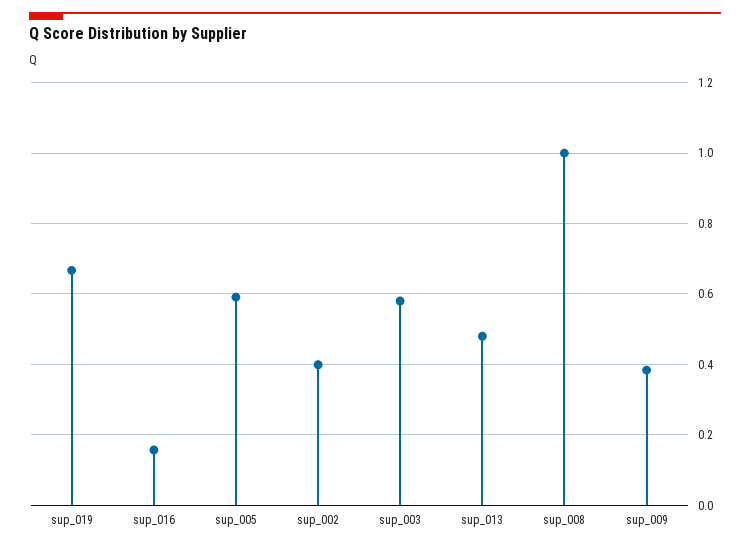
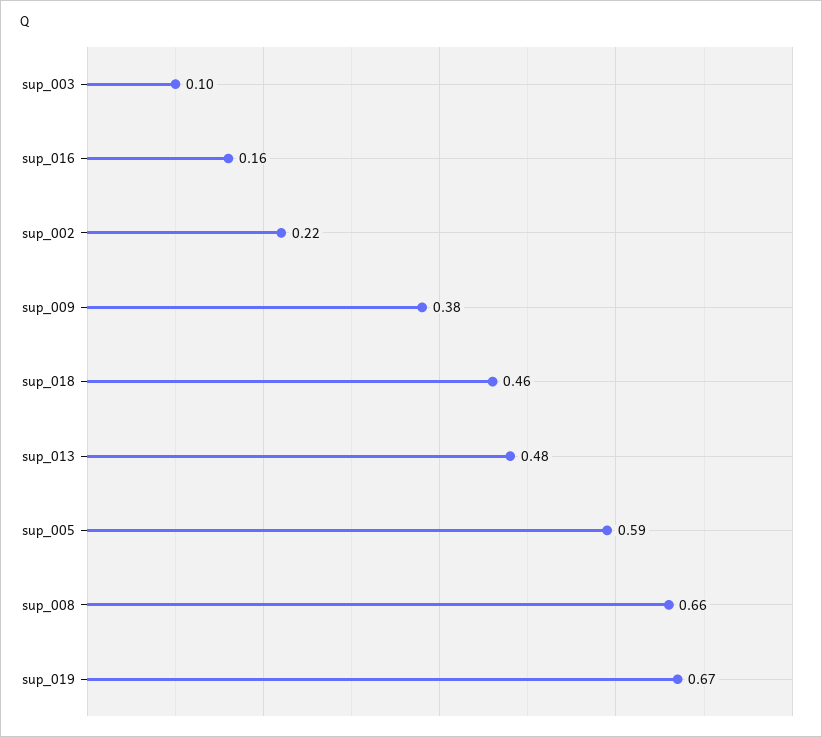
  {
    "sup_019": 0.67,
    "sup_016": 0.16,
    "sup_005": 0.59,
-   "sup_002": 0.4,
+   "sup_002": 0.22,
-   "sup_003": 0.58,
+   "sup_003": 0.1,
    "sup_013": 0.48,
-   "sup_008": 1,
+   "sup_008": 0.66,
-   "sup_009": 0.38
+   "sup_009": 0.38,
+   "sup_018": 0.46
  }

